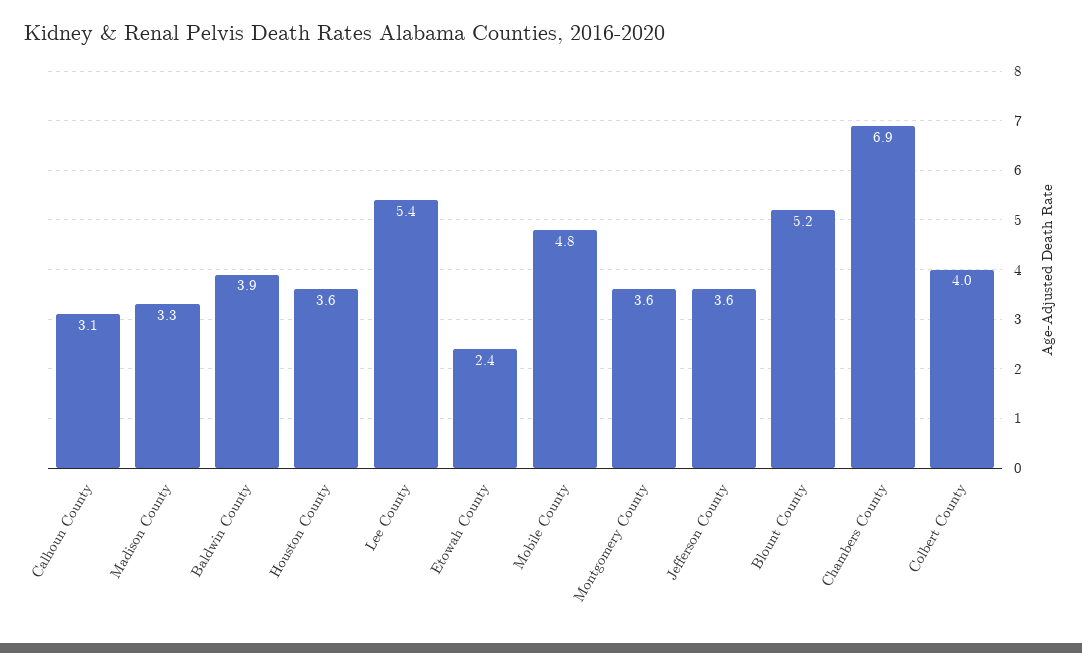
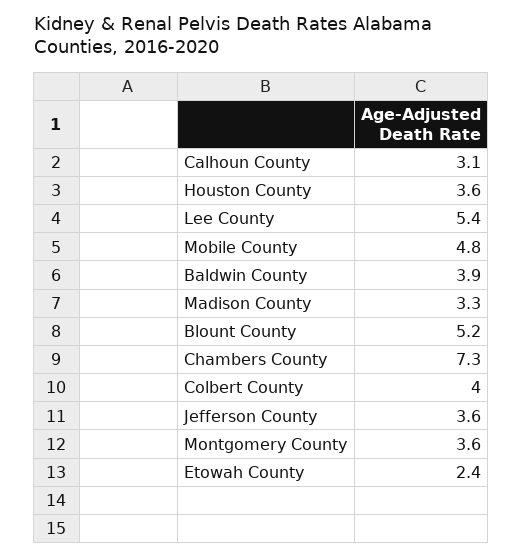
  {
    "Calhoun County": 3.1,
    "Madison County": 3.3,
    "Baldwin County": 3.9,
    "Houston County": 3.6,
    "Lee County": 5.4,
    "Etowah County": 2.4,
    "Mobile County": 4.8,
    "Montgomery County": 3.6,
    "Jefferson County": 3.6,
    "Blount County": 5.2,
-   "Chambers County": 6.9,
+   "Chambers County": 7.3,
    "Colbert County": 4
  }

